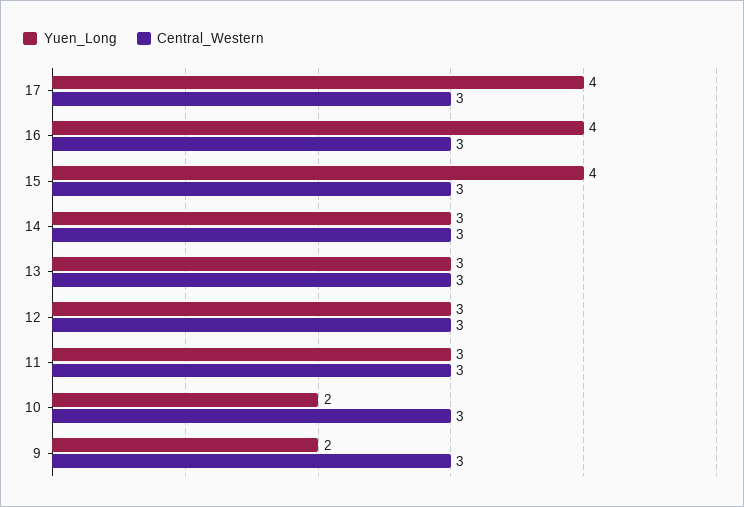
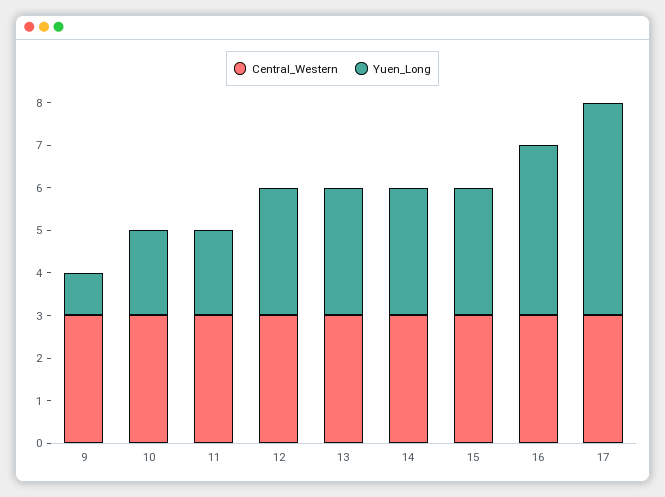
  {
    "Yuen_Long": {
-     "17": 4,
+     "17": 5,
      "16": 4,
-     "15": 4,
+     "15": 3,
      "14": 3,
      "13": 3,
      "12": 3,
-     "11": 3,
+     "11": 2,
      "10": 2,
-     "9": 2
+     "9": 1
    },
    "Central_Western": {
      "17": 3,
      "16": 3,
      "15": 3,
      "14": 3,
      "13": 3,
      "12": 3,
      "11": 3,
      "10": 3,
      "9": 3
    }
  }

